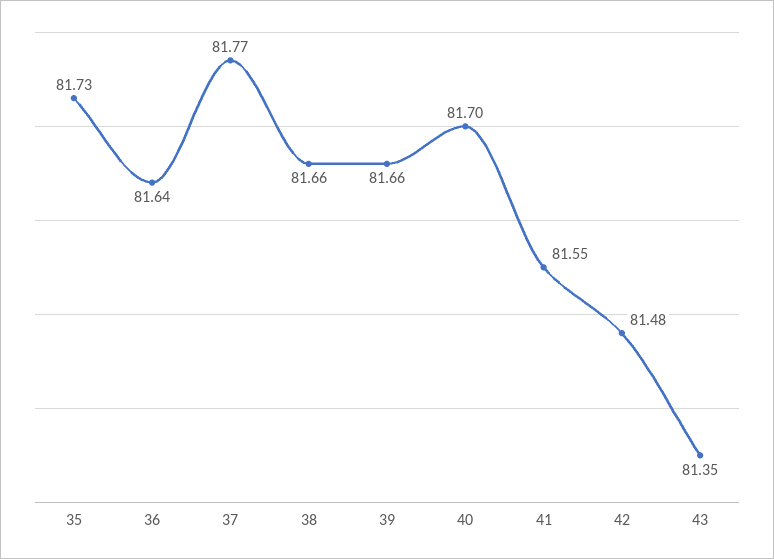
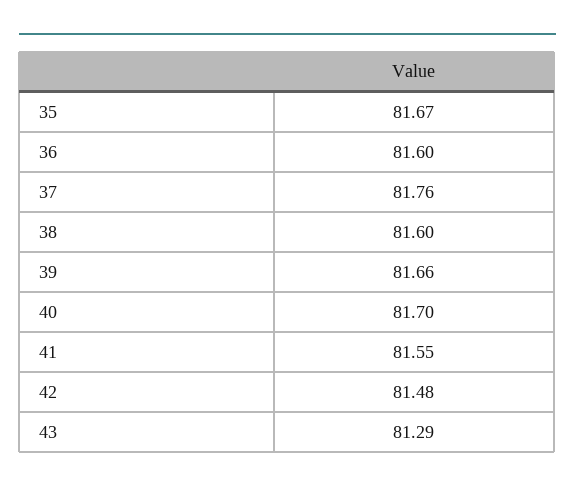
  {
-   "35": 81.73,
+   "35": 81.67,
-   "36": 81.64,
+   "36": 81.6,
-   "37": 81.77,
+   "37": 81.76,
-   "38": 81.66,
+   "38": 81.6,
    "39": 81.66,
    "40": 81.7,
    "41": 81.55,
    "42": 81.48,
-   "43": 81.35
+   "43": 81.29
  }

